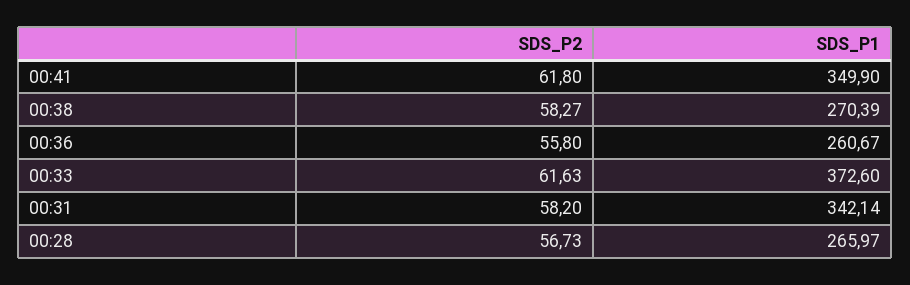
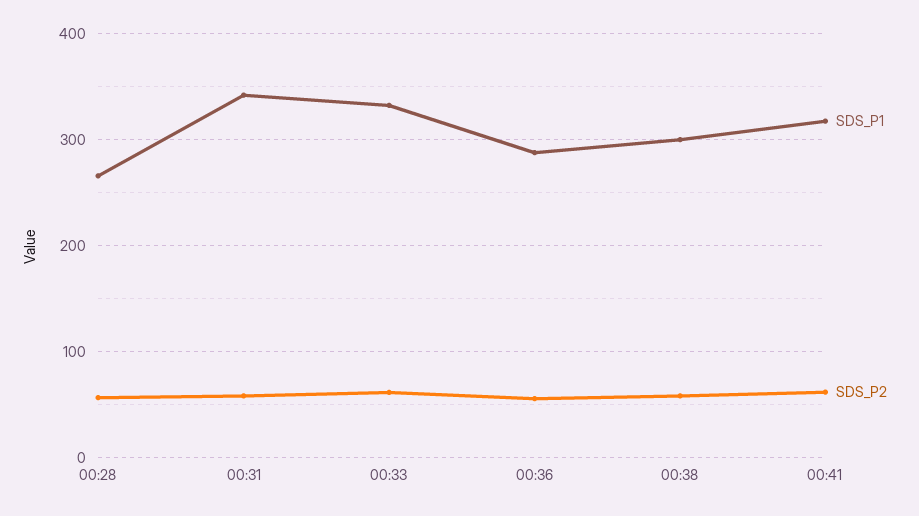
  {
    "SDS_P2": {
      "00:41": 61.8,
      "00:38": 58.27,
      "00:36": 55.8,
      "00:33": 61.63,
      "00:31": 58.2,
      "00:28": 56.73
    },
    "SDS_P1": {
-     "00:41": 349.9,
+     "00:41": 320,
-     "00:38": 270.39,
+     "00:38": 300,
-     "00:36": 260.67,
+     "00:36": 290,
-     "00:33": 372.6,
+     "00:33": 330,
      "00:31": 342.14,
      "00:28": 265.97
    }
  }

